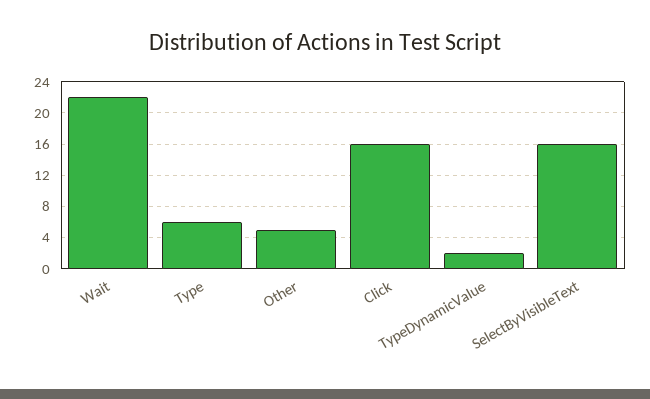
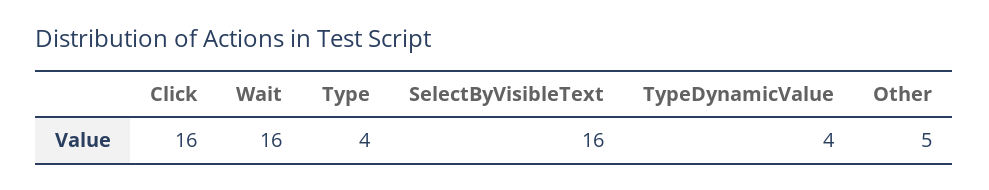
  {
-   "Wait": 22,
+   "Wait": 16,
-   "Type": 6,
+   "Type": 4,
    "Other": 5,
    "Click": 16,
-   "TypeDynamicValue": 2,
+   "TypeDynamicValue": 4,
    "SelectByVisibleText": 16
  }

